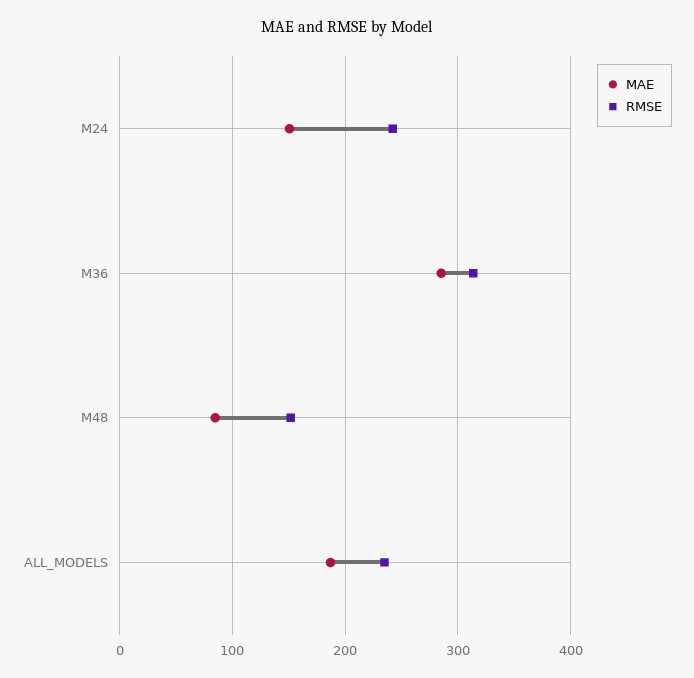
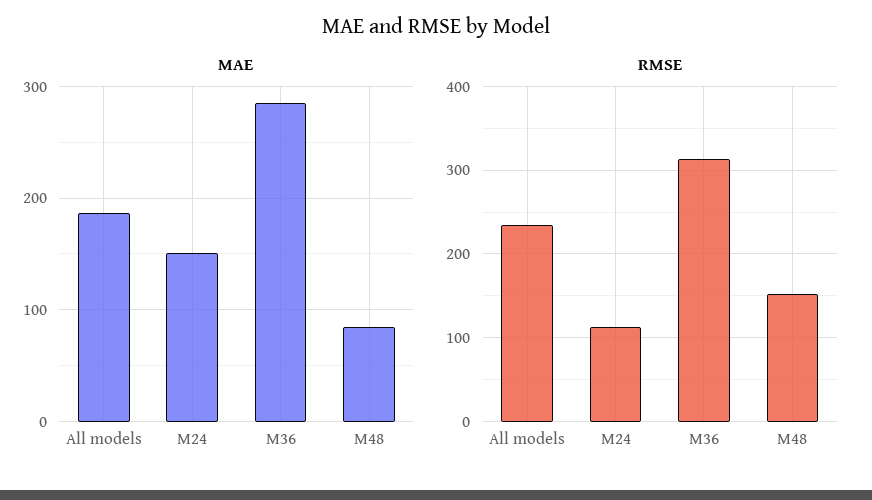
  {
    "MAE": {
      "M24": 150,
      "M36": 290,
      "M48": 80,
      "ALL_MODELS": 190
    },
    "RMSE": {
-     "M24": 240,
+     "M24": 110,
      "M36": 310,
      "M48": 150,
      "ALL_MODELS": 240
    }
  }

